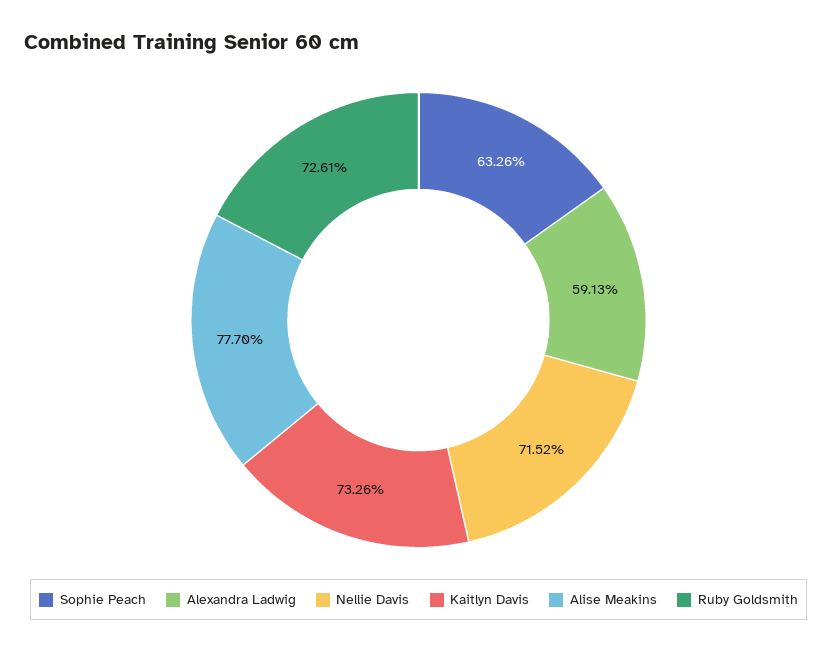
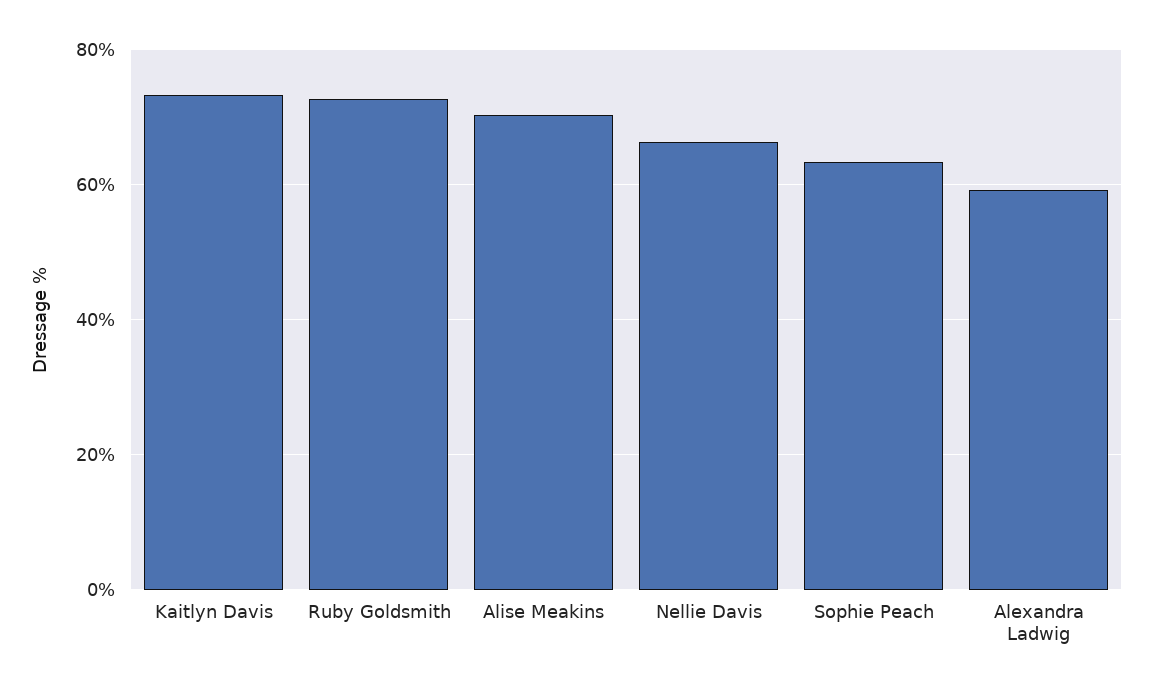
  {
    "Sophie Peach": 63.26,
    "Alexandra Ladwig": 59.13,
-   "Nellie Davis": 71.52,
+   "Nellie Davis": 66,
    "Kaitlyn Davis": 73.26,
-   "Alise Meakins": 77.7,
+   "Alise Meakins": 70,
    "Ruby Goldsmith": 72.61
  }

